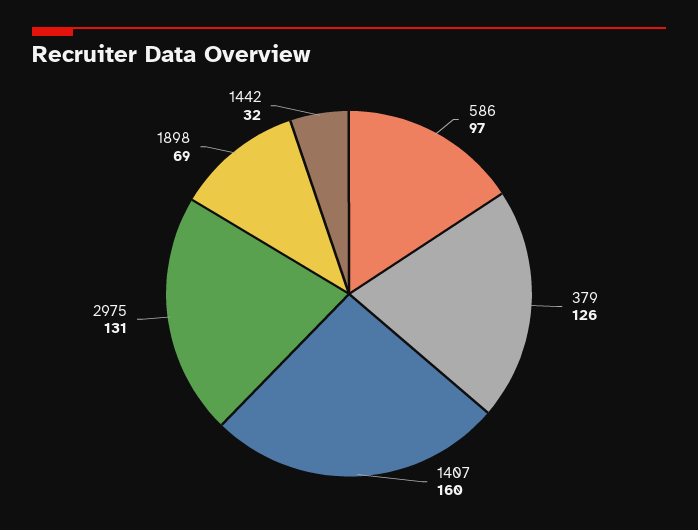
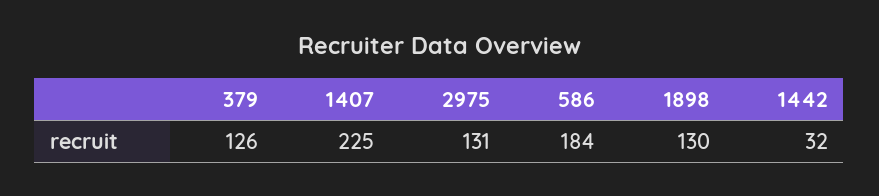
  {
-   "586": 97,
+   "586": 184,
    "379": 126,
-   "1407": 160,
+   "1407": 225,
    "2975": 131,
-   "1898": 69,
+   "1898": 130,
    "1442": 32
  }

